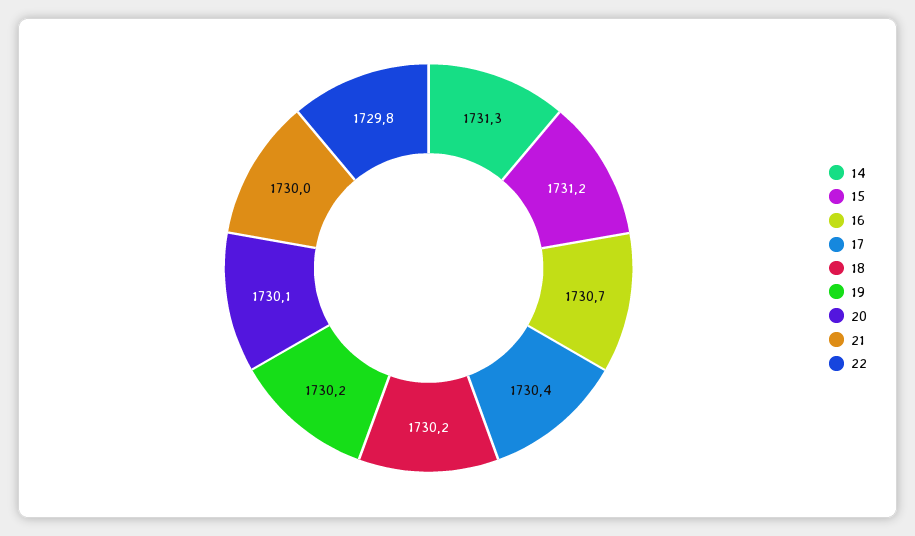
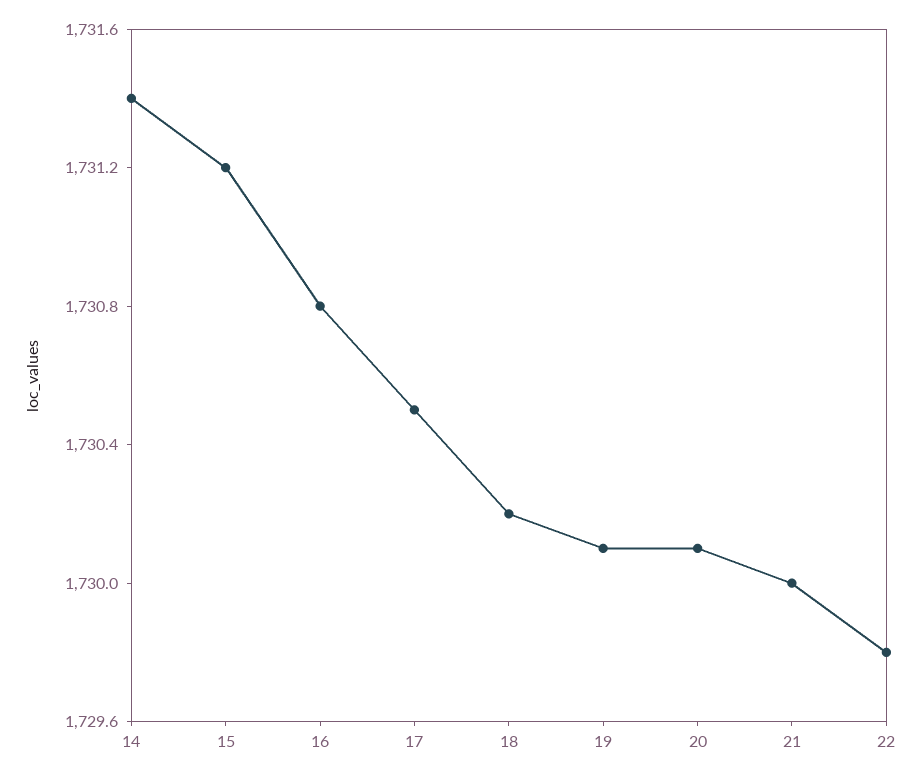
  {
-   "14": 1731.3,
+   "14": 1731.4,
    "15": 1731.2,
-   "16": 1730.7,
+   "16": 1730.8,
-   "17": 1730.4,
+   "17": 1730.5,
    "18": 1730.2,
-   "19": 1730.2,
+   "19": 1730.1,
    "20": 1730.1,
    "21": 1730,
    "22": 1729.8
  }

